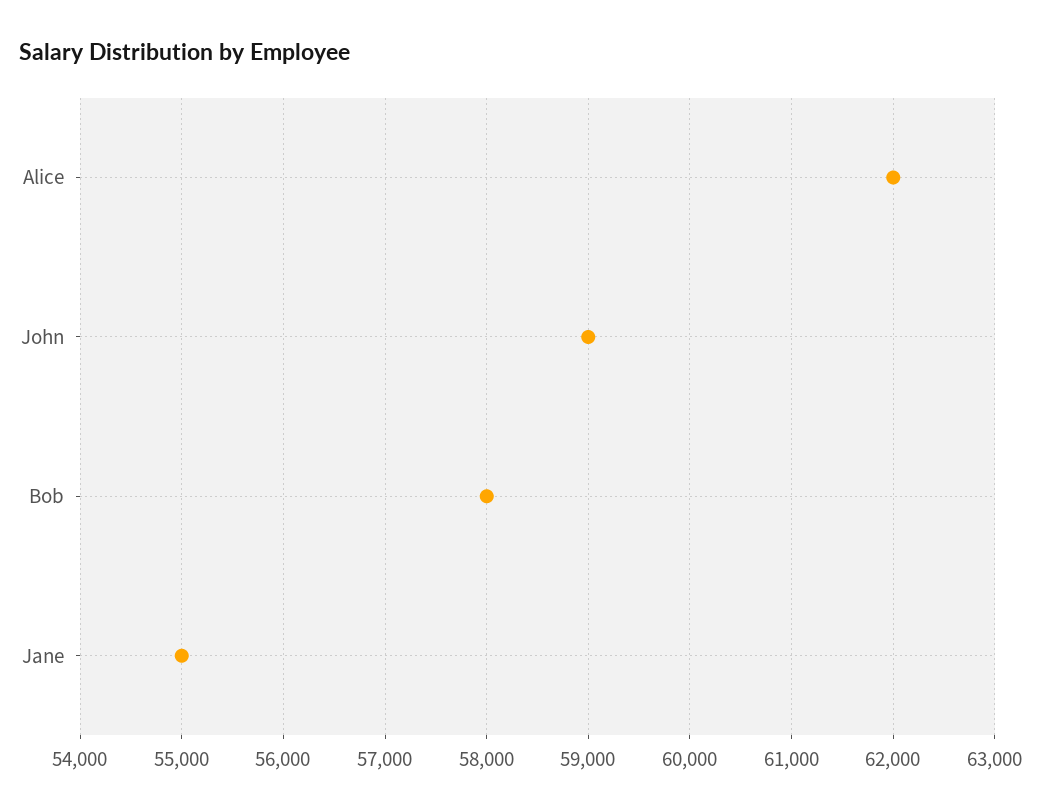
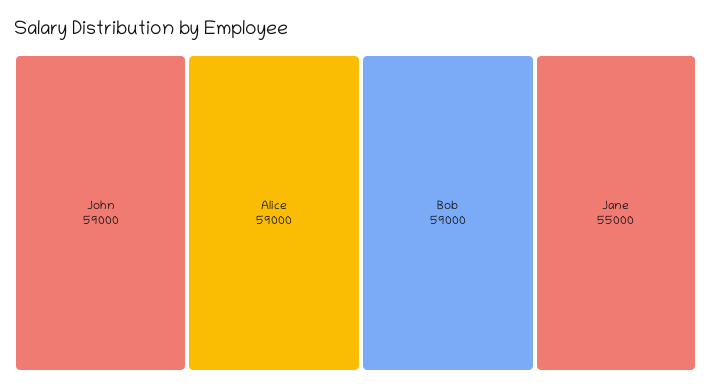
  {
-   "Alice": 62000,
+   "Alice": 59000,
    "John": 59000,
-   "Bob": 58000,
+   "Bob": 59000,
    "Jane": 55000
  }

